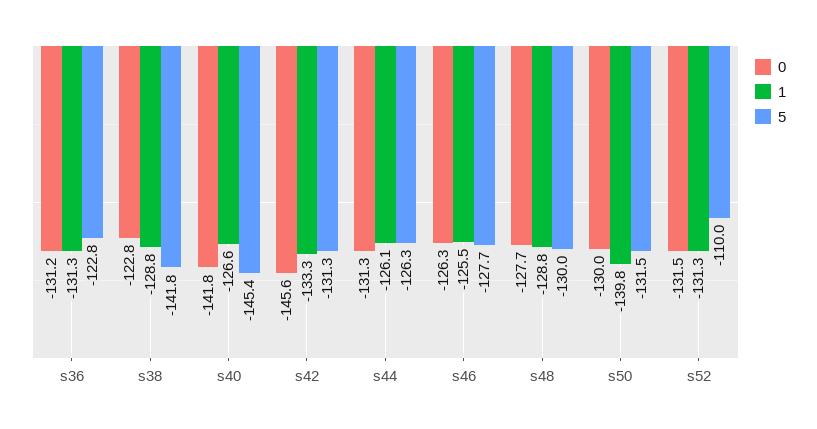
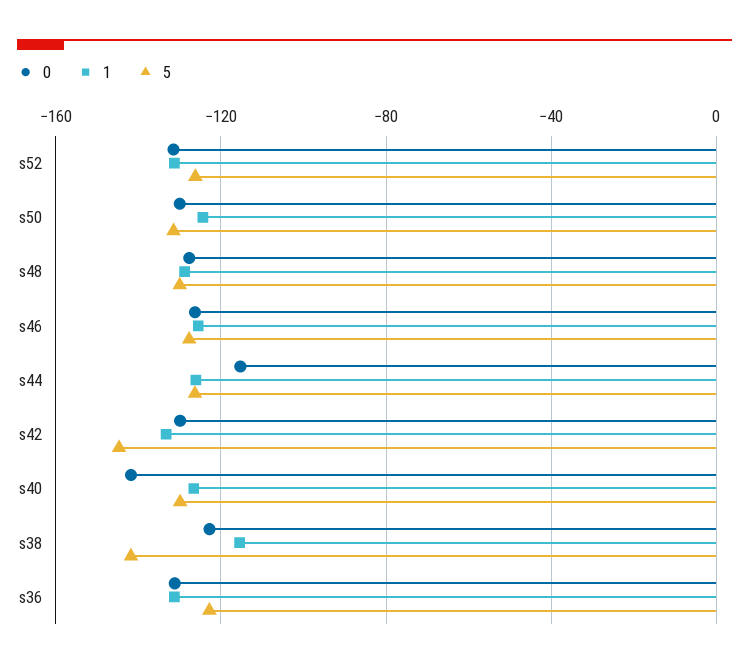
  {
    "0": {
      "s36": -131.2,
      "s38": -122.8,
      "s40": -141.8,
-     "s42": -145.6,
+     "s42": -130,
-     "s44": -131.3,
+     "s44": -115,
      "s46": -126.3,
      "s48": -127.7,
      "s50": -130,
      "s52": -131.5
    },
    "1": {
      "s36": -131.3,
-     "s38": -128.8,
+     "s38": -115,
      "s40": -126.6,
      "s42": -133.3,
      "s44": -126.1,
      "s46": -125.5,
      "s48": -128.8,
-     "s50": -139.8,
+     "s50": -125,
      "s52": -131.3
    },
    "5": {
      "s36": -122.8,
      "s38": -141.8,
-     "s40": -145.4,
+     "s40": -130,
-     "s42": -131.3,
+     "s42": -145,
      "s44": -126.3,
      "s46": -127.7,
      "s48": -130,
      "s50": -131.5,
-     "s52": -110
+     "s52": -125
    }
  }

